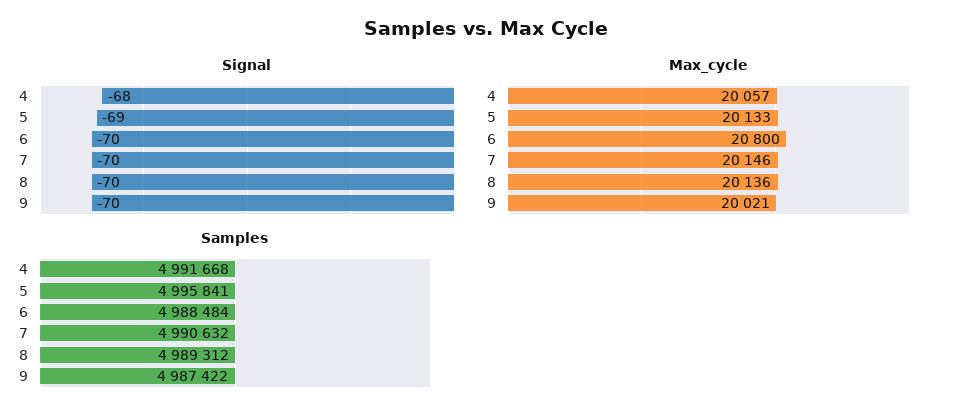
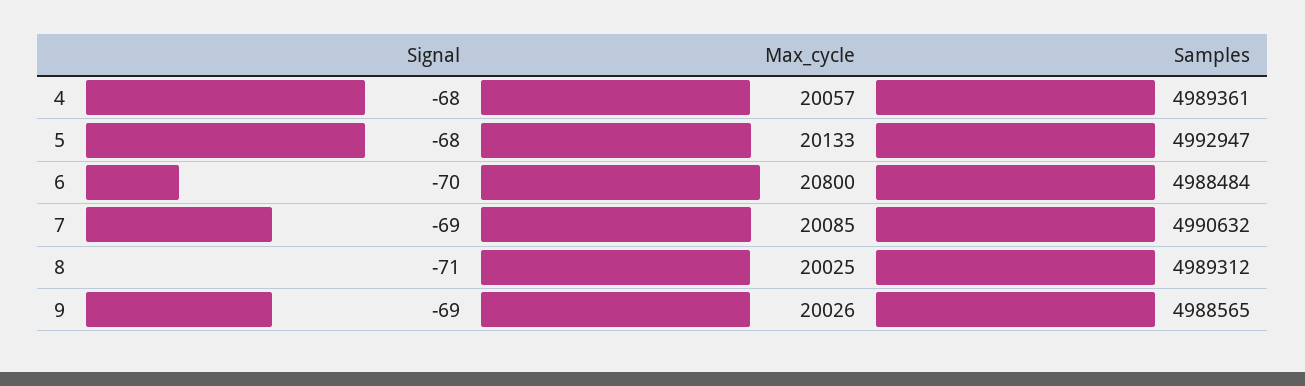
  {
    "Signal": {
      "4": -68,
-     "5": -69,
+     "5": -68,
      "6": -70,
-     "7": -70,
+     "7": -69,
-     "8": -70,
+     "8": -71,
-     "9": -70
+     "9": -69
    },
    "Max_cycle": {
      "4": 20057,
      "5": 20133,
      "6": 20800,
-     "7": 20146,
+     "7": 20085,
-     "8": 20136,
+     "8": 20025,
-     "9": 20021
+     "9": 20026
    },
    "Samples": {
-     "4": 4991668,
+     "4": 4989361,
-     "5": 4995841,
+     "5": 4992947,
      "6": 4988484,
      "7": 4990632,
      "8": 4989312,
-     "9": 4987422
+     "9": 4988565
    }
  }

